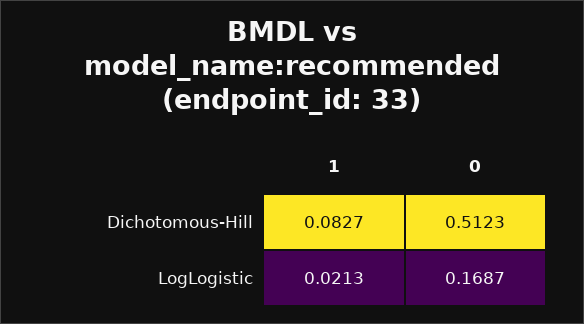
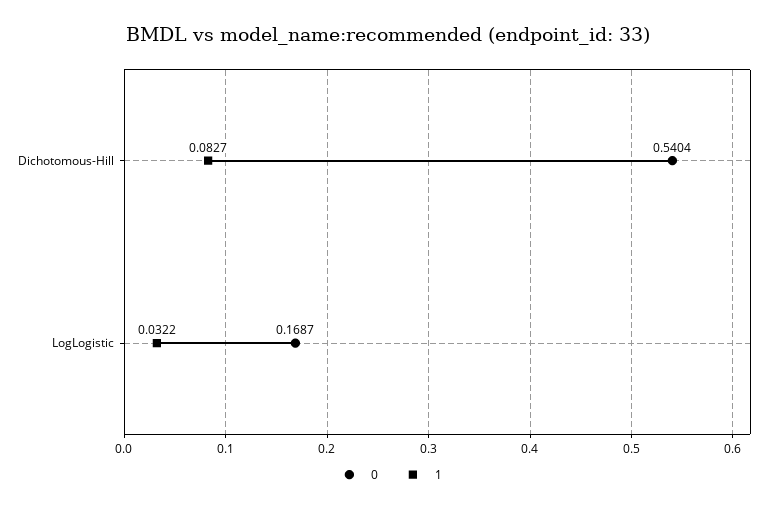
  {
    "1": {
      "Dichotomous-Hill": 0.0827,
-     "LogLogistic": 0.0213
+     "LogLogistic": 0.0322
    },
    "0": {
-     "Dichotomous-Hill": 0.5123,
+     "Dichotomous-Hill": 0.5404,
      "LogLogistic": 0.1687
    }
  }

